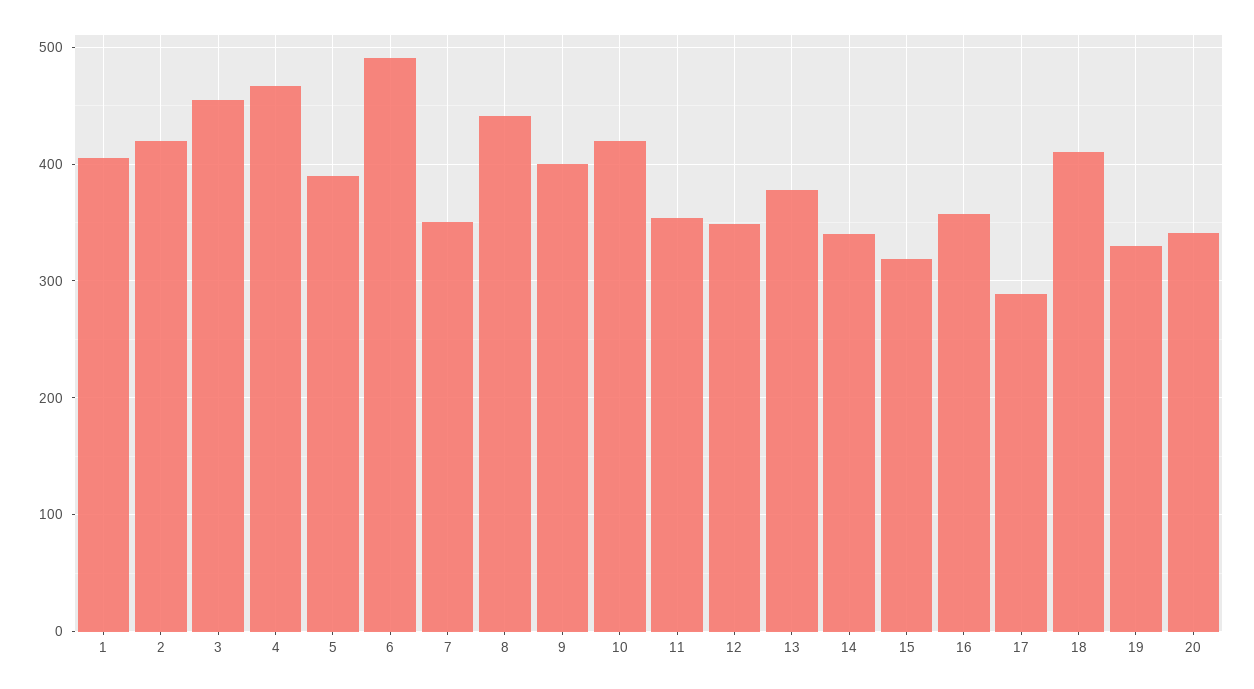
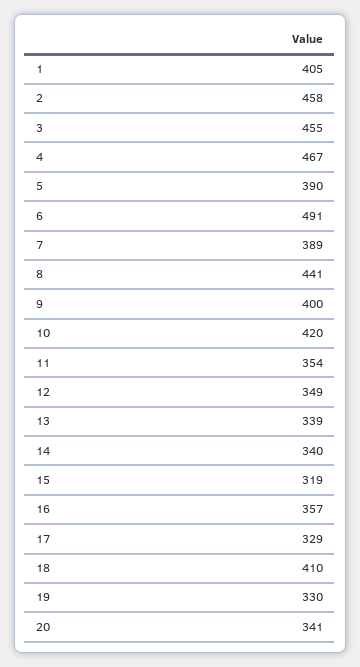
  {
    "1": 405,
-   "2": 420,
+   "2": 458,
    "3": 455,
    "4": 467,
    "5": 390,
    "6": 491,
-   "7": 350,
+   "7": 389,
    "8": 441,
    "9": 400,
    "10": 420,
    "11": 354,
    "12": 349,
-   "13": 380,
+   "13": 339,
    "14": 340,
    "15": 319,
    "16": 357,
-   "17": 290,
+   "17": 329,
    "18": 410,
    "19": 330,
    "20": 341
  }

